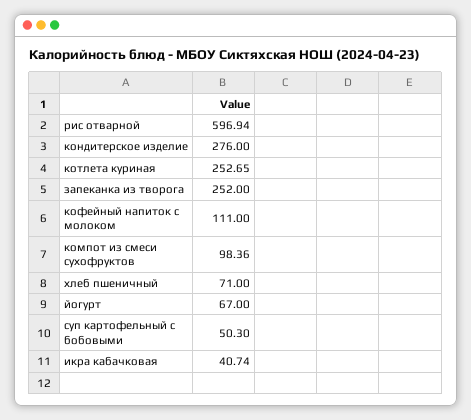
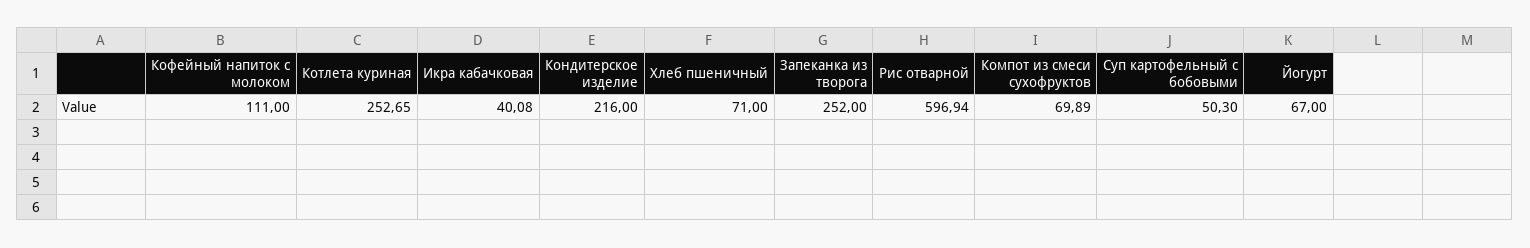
  {
    "рис отварной": 596.94,
-   "кондитерское изделие": 276,
+   "кондитерское изделие": 216,
    "котлета куриная": 252.65,
    "запеканка из творога": 252,
    "кофейный напиток с молоком": 111,
-   "компот из смеси сухофруктов": 98.36,
+   "компот из смеси сухофруктов": 69.89,
    "хлеб пшеничный": 71,
    "йогурт": 67,
    "суп картофельный с бобовыми": 50.3,
-   "икра кабачковая": 40.74
+   "икра кабачковая": 40.08
  }

